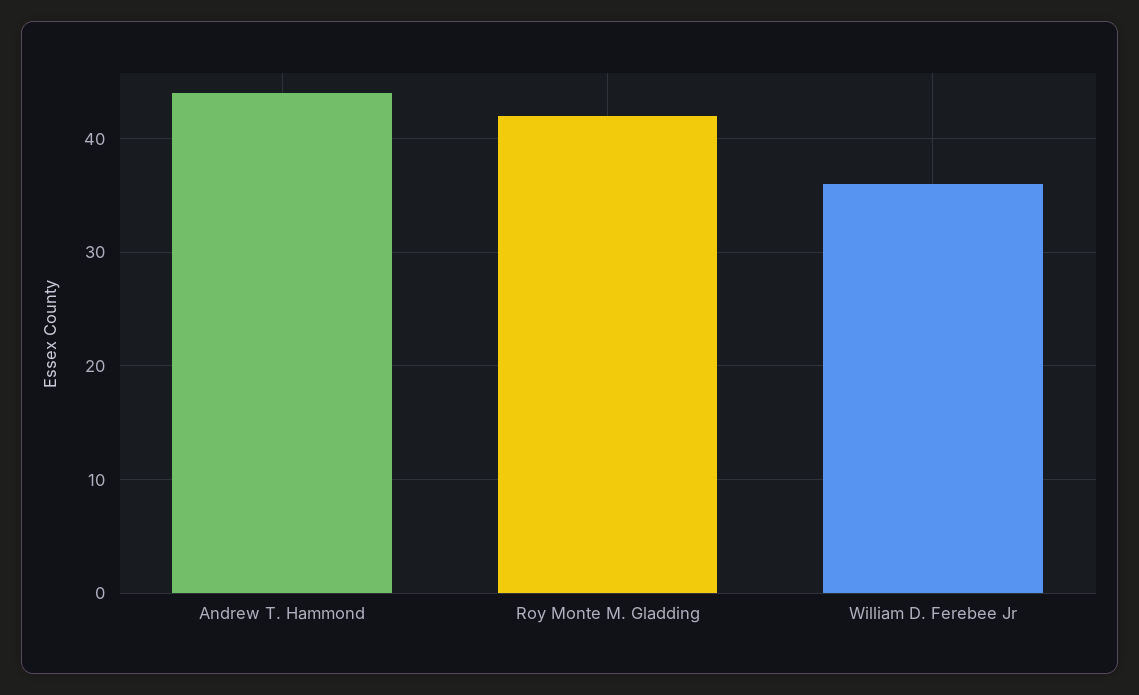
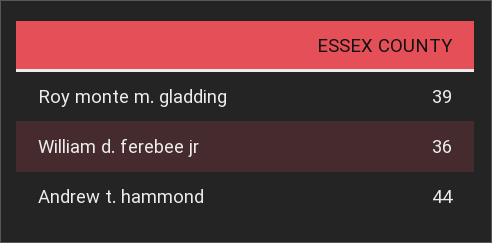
  {
    "Andrew T. Hammond": 44,
-   "Roy Monte M. Gladding": 42,
+   "Roy Monte M. Gladding": 39,
    "William D. Ferebee Jr": 36
  }

